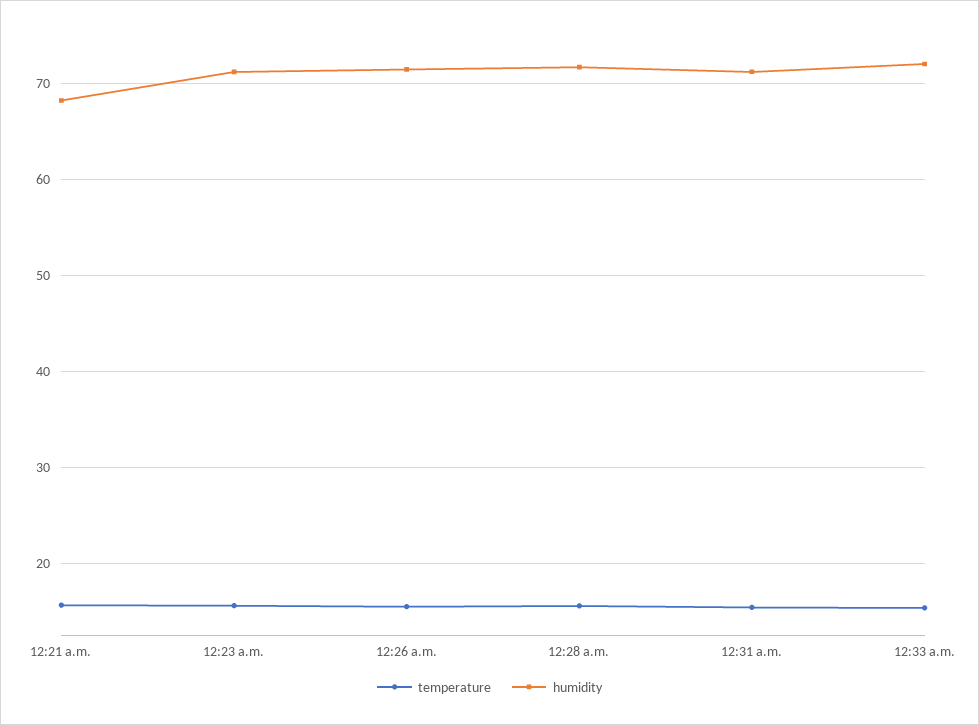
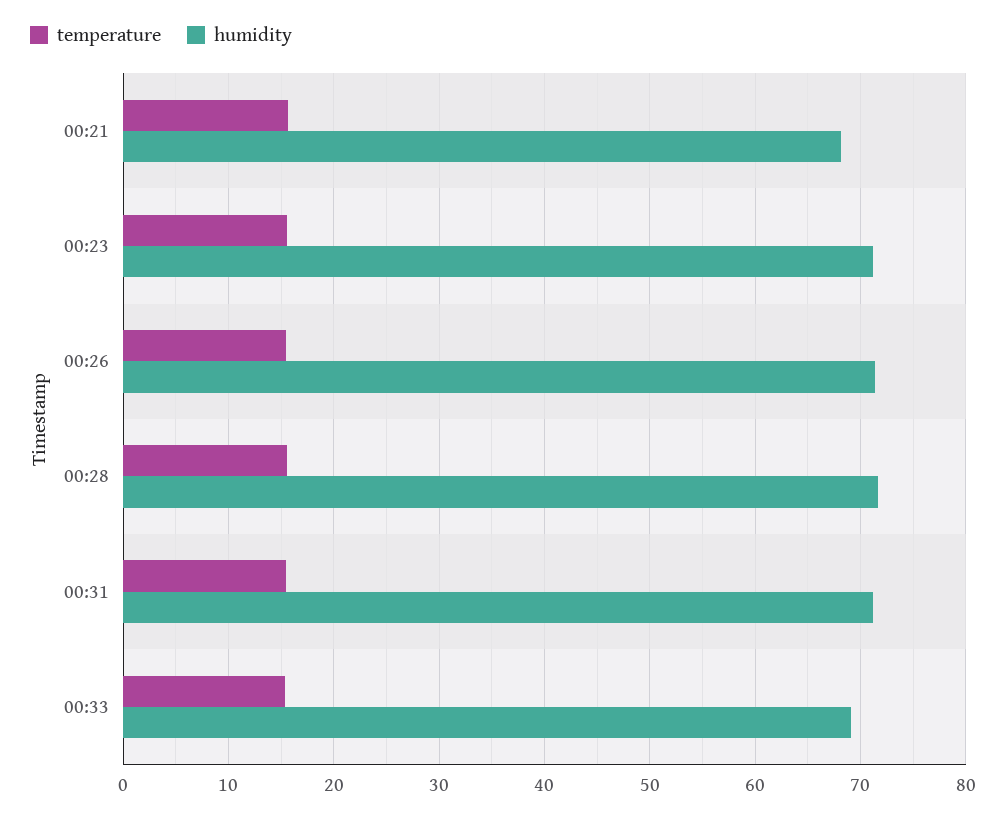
  {
    "temperature": {
      "12:21 a.m.": 16,
      "12:23 a.m.": 16,
      "12:26 a.m.": 16,
      "12:28 a.m.": 16,
      "12:31 a.m.": 15,
      "12:33 a.m.": 15
    },
    "humidity": {
      "12:21 a.m.": 68,
      "12:23 a.m.": 71,
      "12:26 a.m.": 71,
      "12:28 a.m.": 72,
      "12:31 a.m.": 71,
-     "12:33 a.m.": 72
+     "12:33 a.m.": 69
    }
  }

